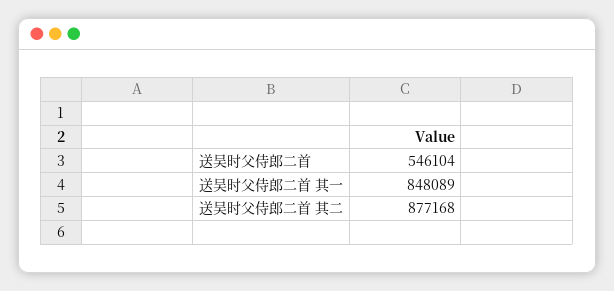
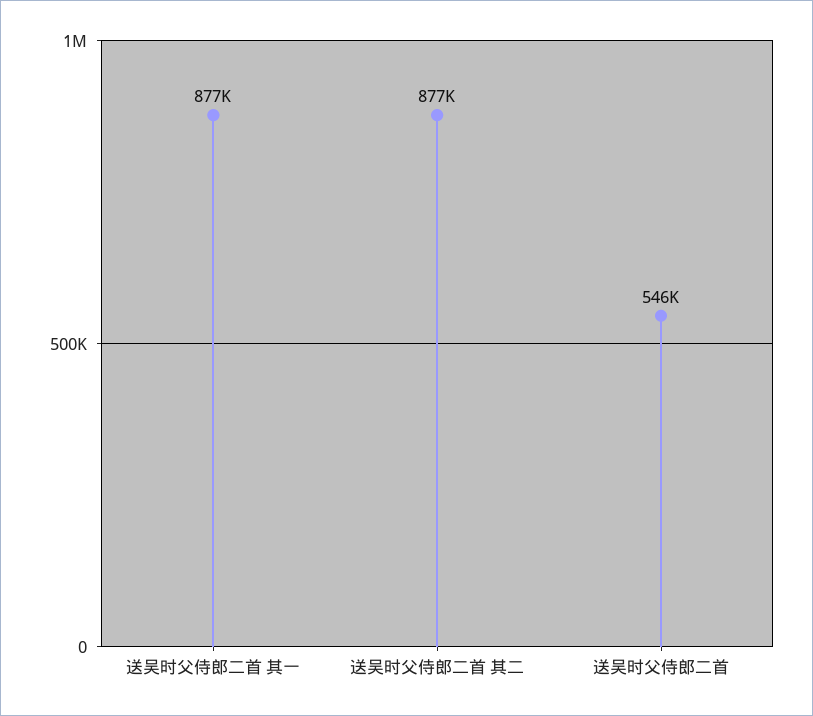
  {
    "送吴时父侍郎二首": 546104,
-   "送吴时父侍郎二首 其一": 848089,
+   "送吴时父侍郎二首 其一": 877000,
    "送吴时父侍郎二首 其二": 877168
  }

